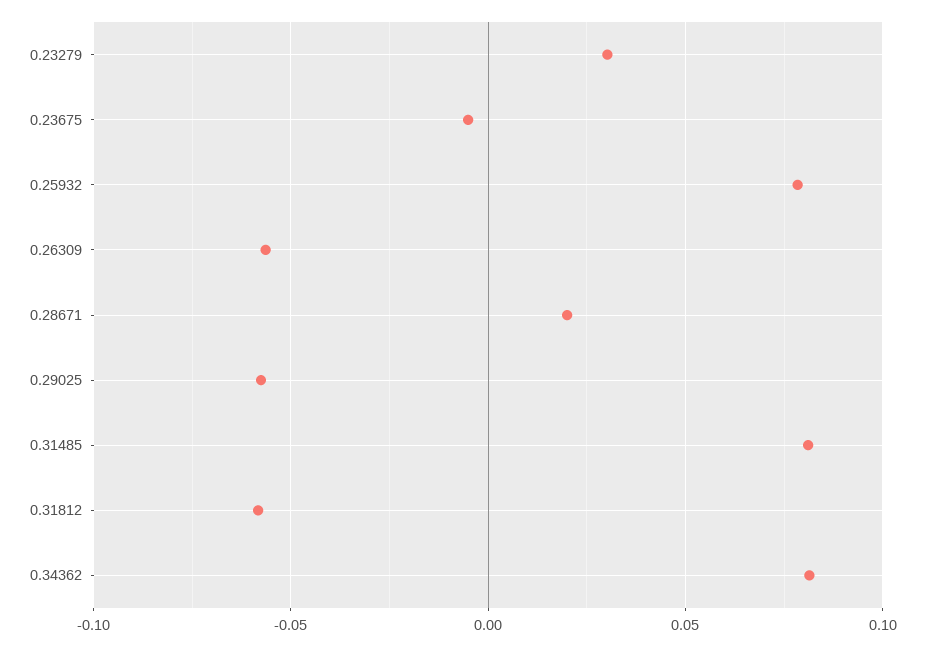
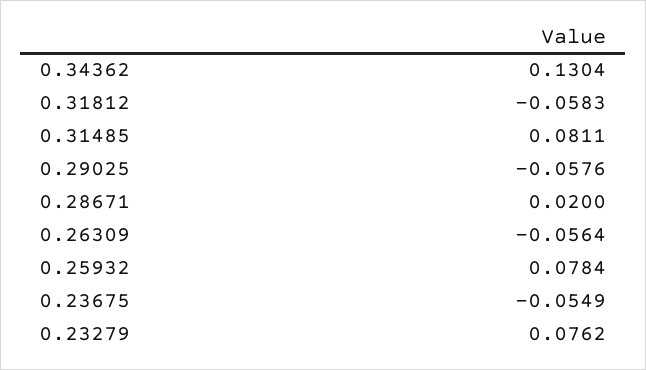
  {
-   "0.23279": 0.03,
+   "0.23279": 0.0762,
-   "0.23675": -0.005,
+   "0.23675": -0.0549,
    "0.25932": 0.0784,
    "0.26309": -0.0564,
    "0.28671": 0.02,
    "0.29025": -0.0576,
    "0.31485": 0.0811,
    "0.31812": -0.0583,
-   "0.34362": 0.08
+   "0.34362": 0.1304
  }

